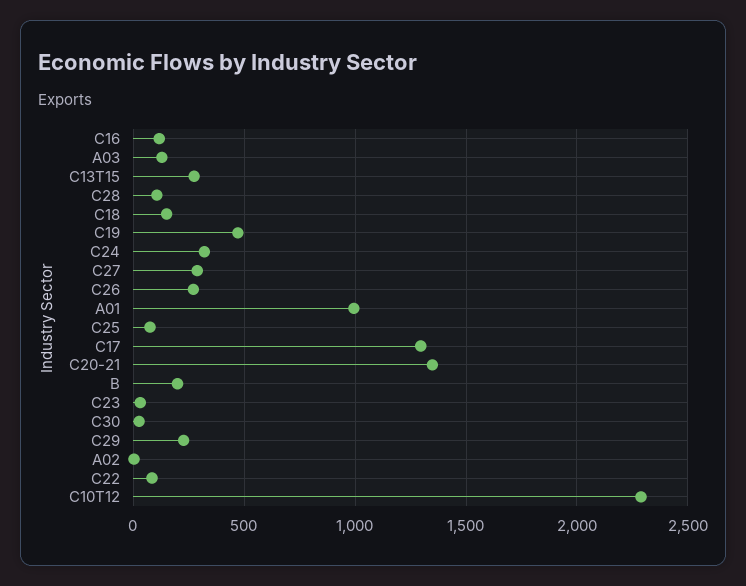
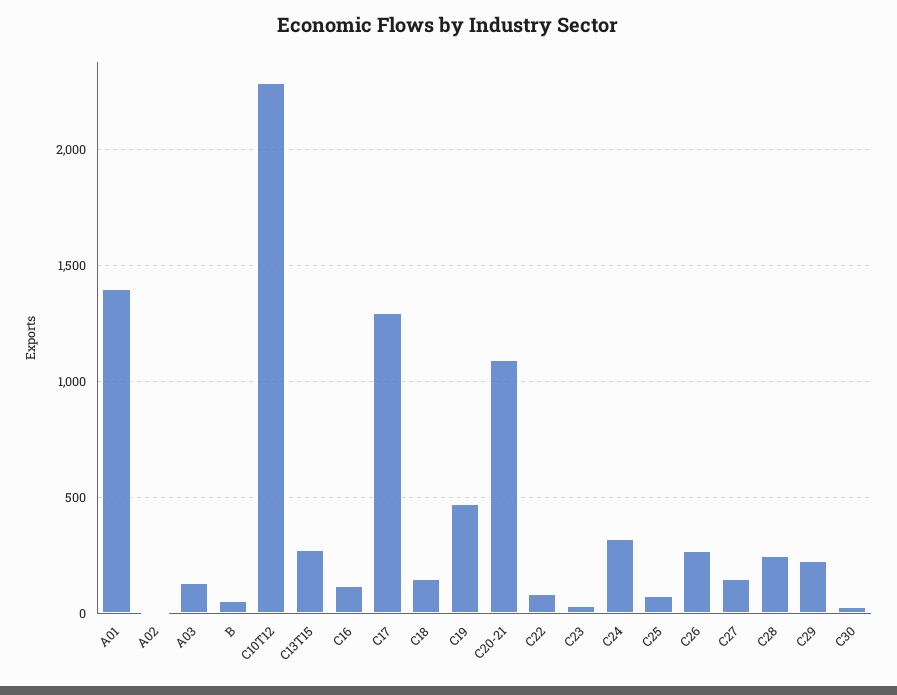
  {
    "C16": 100,
    "A03": 150,
    "C13T15": 250,
-   "C28": 100,
+   "C28": 250,
    "C18": 150,
    "C19": 450,
    "C24": 300,
-   "C27": 300,
+   "C27": 150,
    "C26": 250,
-   "A01": 1000,
+   "A01": 1400,
    "C25": 100,
    "C17": 1300,
-   "C20-21": 1350,
+   "C20-21": 1100,
-   "B": 200,
+   "B": 50,
    "C23": 50,
    "C30": 50,
    "C29": 250,
    "A02": 0,
    "C22": 100,
    "C10T12": 2300
  }

